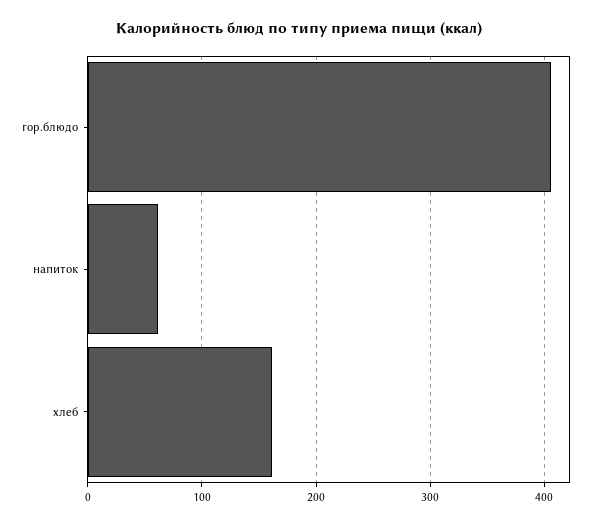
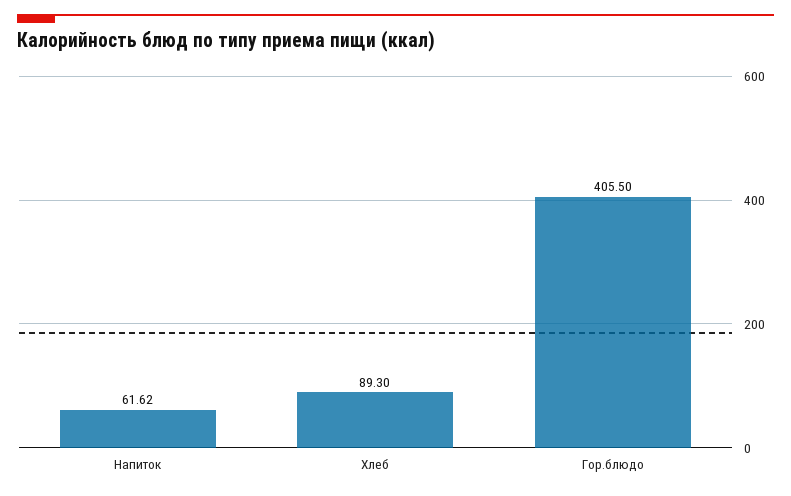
  {
    "гор.блюдо": 405.5,
    "напиток": 61.62,
-   "хлеб": 160
+   "хлеб": 89.3
  }

